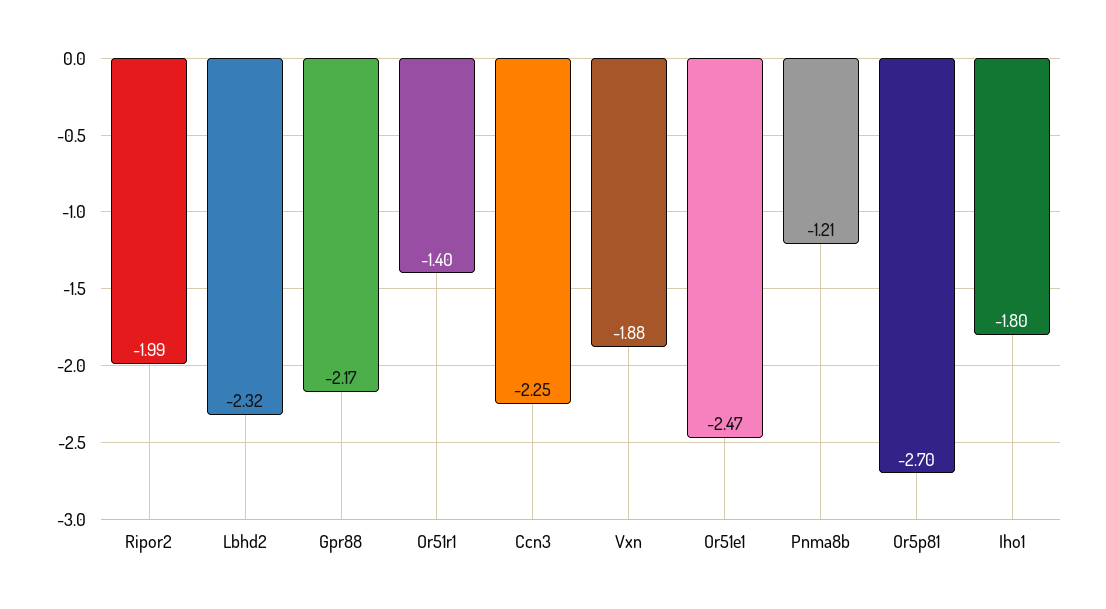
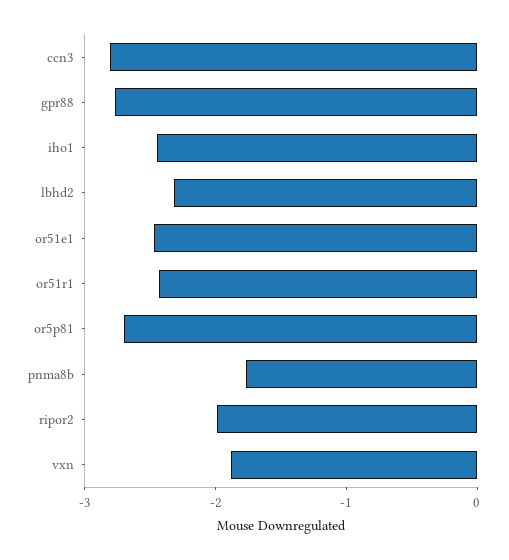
  {
    "Ripor2": -1.99,
    "Lbhd2": -2.32,
-   "Gpr88": -2.17,
+   "Gpr88": -2.8,
-   "Or51r1": -1.4,
+   "Or51r1": -2.4,
-   "Ccn3": -2.25,
+   "Ccn3": -2.8,
    "Vxn": -1.88,
    "Or51e1": -2.47,
-   "Pnma8b": -1.21,
+   "Pnma8b": -1.8,
    "Or5p81": -2.7,
-   "Iho1": -1.8
+   "Iho1": -2.4
  }

